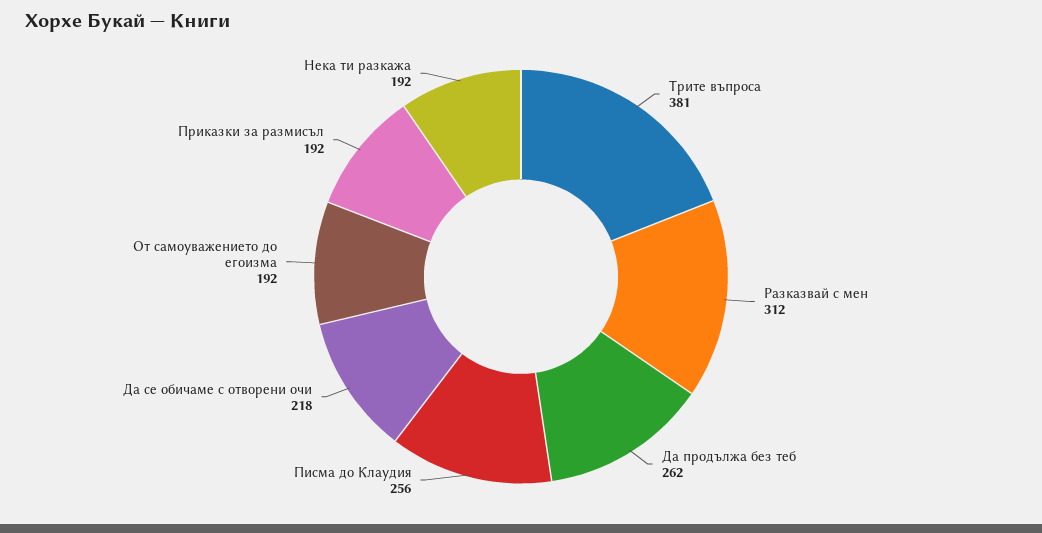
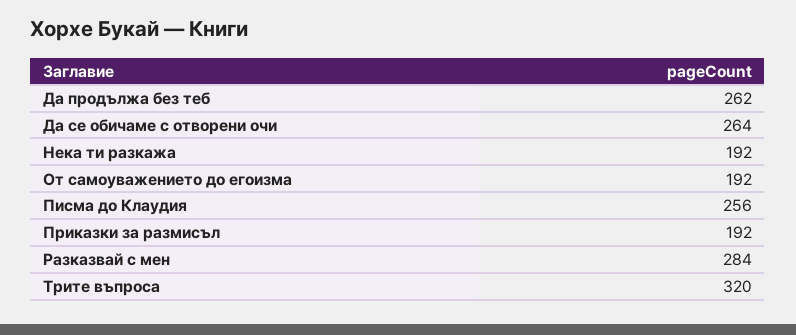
  {
-   "Трите въпроса": 381,
+   "Трите въпроса": 320,
-   "Разказвай с мен": 312,
+   "Разказвай с мен": 284,
    "Да продължа без теб": 262,
    "Писма до Клаудия": 256,
-   "Да се обичаме с отворени очи": 218,
+   "Да се обичаме с отворени очи": 264,
    "От самоуважението до егоизма": 192,
    "Приказки за размисъл": 192,
    "Нека ти разкажа": 192
  }

